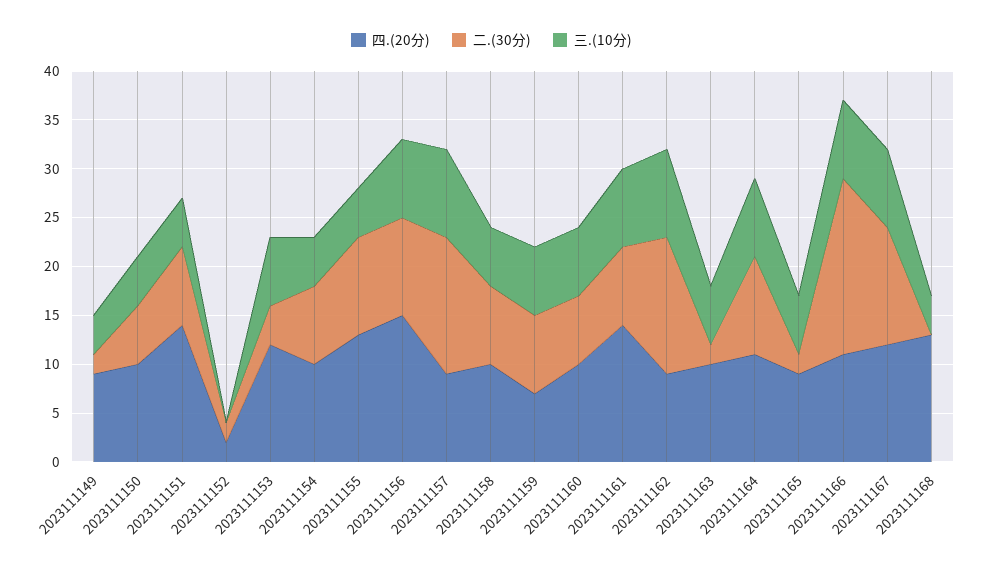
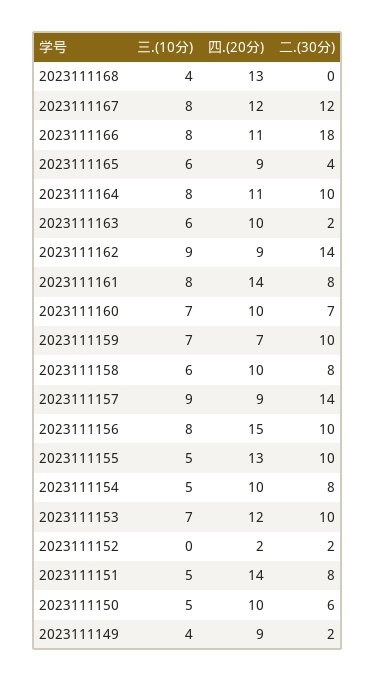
  {
    "四.(20分)": {
      "2023111149": 9,
      "2023111150": 10,
      "2023111151": 14,
      "2023111152": 2,
      "2023111153": 12,
      "2023111154": 10,
      "2023111155": 13,
      "2023111156": 15,
      "2023111157": 9,
      "2023111158": 10,
      "2023111159": 7,
      "2023111160": 10,
      "2023111161": 14,
      "2023111162": 9,
      "2023111163": 10,
      "2023111164": 11,
      "2023111165": 9,
      "2023111166": 11,
      "2023111167": 12,
      "2023111168": 13
    },
    "二.(30分)": {
      "2023111149": 2,
      "2023111150": 6,
      "2023111151": 8,
      "2023111152": 2,
-     "2023111153": 4,
+     "2023111153": 10,
      "2023111154": 8,
      "2023111155": 10,
      "2023111156": 10,
      "2023111157": 14,
      "2023111158": 8,
-     "2023111159": 8,
+     "2023111159": 10,
      "2023111160": 7,
      "2023111161": 8,
      "2023111162": 14,
      "2023111163": 2,
      "2023111164": 10,
-     "2023111165": 2,
+     "2023111165": 4,
      "2023111166": 18,
      "2023111167": 12,
      "2023111168": 0
    },
    "三.(10分)": {
      "2023111149": 4,
      "2023111150": 5,
      "2023111151": 5,
      "2023111152": 0,
      "2023111153": 7,
      "2023111154": 5,
      "2023111155": 5,
      "2023111156": 8,
      "2023111157": 9,
      "2023111158": 6,
      "2023111159": 7,
      "2023111160": 7,
      "2023111161": 8,
      "2023111162": 9,
      "2023111163": 6,
      "2023111164": 8,
      "2023111165": 6,
      "2023111166": 8,
      "2023111167": 8,
      "2023111168": 4
    }
  }

